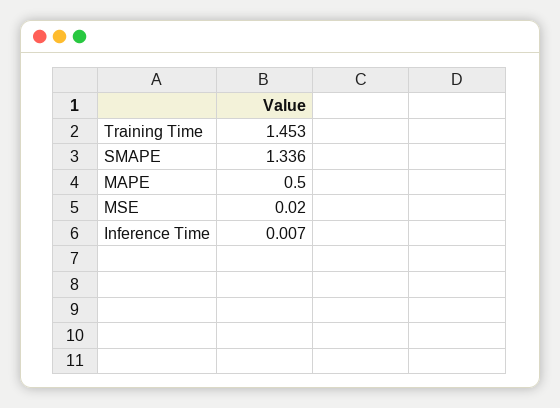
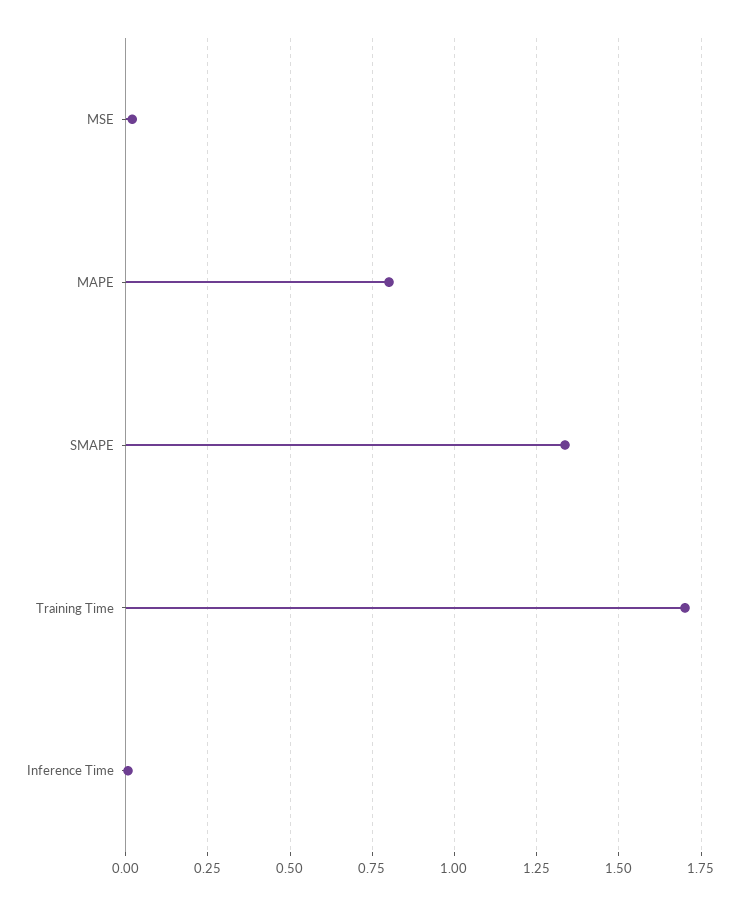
  {
-   "Training Time": 1.453,
+   "Training Time": 1.7,
    "SMAPE": 1.336,
-   "MAPE": 0.5,
+   "MAPE": 0.8,
    "MSE": 0.02,
    "Inference Time": 0.007
  }

